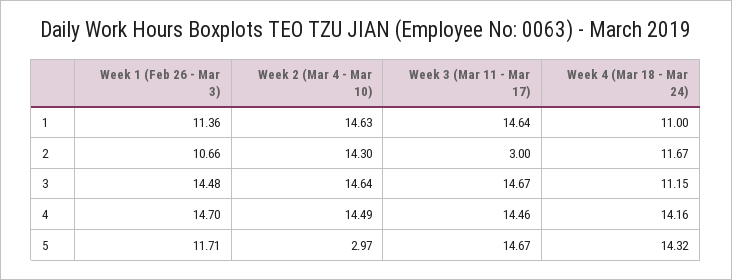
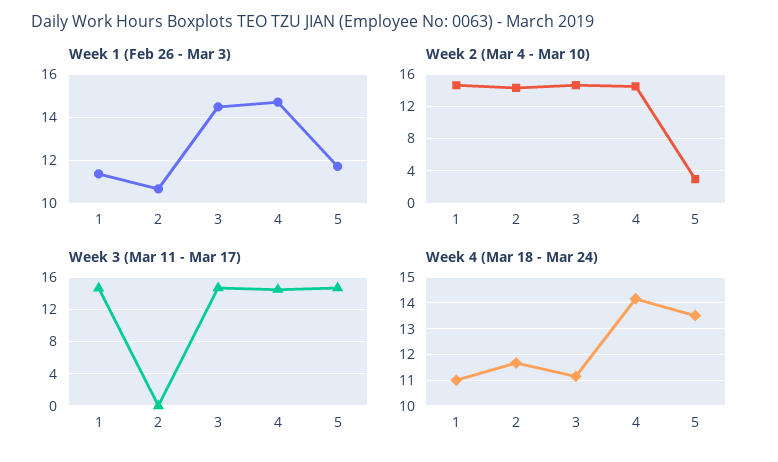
  {
    "Week 1 (Feb 26 - Mar 3)": {
      "1": 11.36,
      "2": 10.66,
      "3": 14.48,
      "4": 14.7,
      "5": 11.71
    },
    "Week 2 (Mar 4 - Mar 10)": {
      "1": 14.63,
      "2": 14.3,
      "3": 14.64,
      "4": 14.49,
      "5": 2.97
    },
    "Week 3 (Mar 11 - Mar 17)": {
      "1": 14.64,
-     "2": 3,
+     "2": 0,
      "3": 14.67,
      "4": 14.46,
      "5": 14.67
    },
    "Week 4 (Mar 18 - Mar 24)": {
      "1": 11,
      "2": 11.67,
      "3": 11.15,
      "4": 14.16,
-     "5": 14.32
+     "5": 13.5
    }
  }

